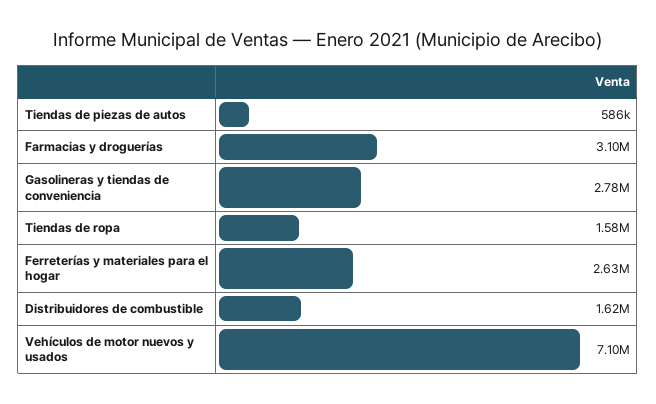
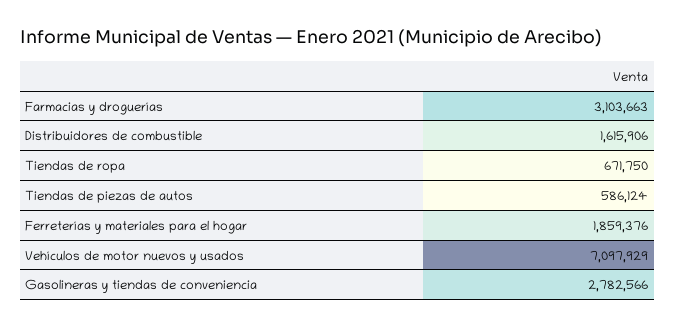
  {
    "Tiendas de piezas de autos": 586124,
    "Farmacias y droguerías": 3103663,
    "Gasolineras y tiendas de conveniencia": 2782566,
-   "Tiendas de ropa": 1580000,
+   "Tiendas de ropa": 671750,
-   "Ferreterías y materiales para el hogar": 2630000,
+   "Ferreterías y materiales para el hogar": 1859376,
    "Distribuidores de combustible": 1615906,
    "Vehículos de motor nuevos y usados": 7097929
  }

